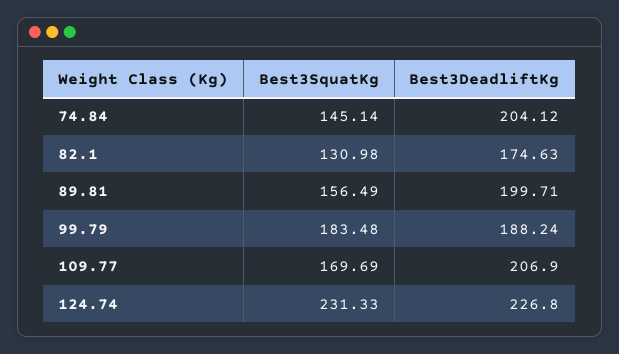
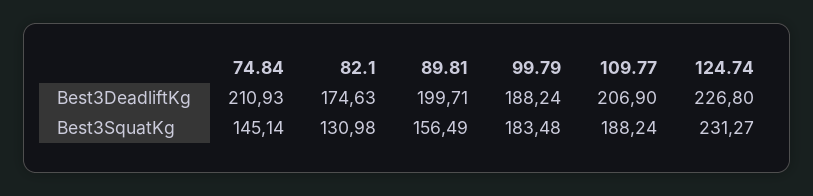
  {
    "Best3SquatKg": {
      "74.84": 145.14,
      "82.1": 130.98,
      "89.81": 156.49,
      "99.79": 183.48,
-     "109.77": 169.69,
+     "109.77": 188.24,
-     "124.74": 231.33
+     "124.74": 231.27
    },
    "Best3DeadliftKg": {
-     "74.84": 204.12,
+     "74.84": 210.93,
      "82.1": 174.63,
      "89.81": 199.71,
      "99.79": 188.24,
      "109.77": 206.9,
      "124.74": 226.8
    }
  }

